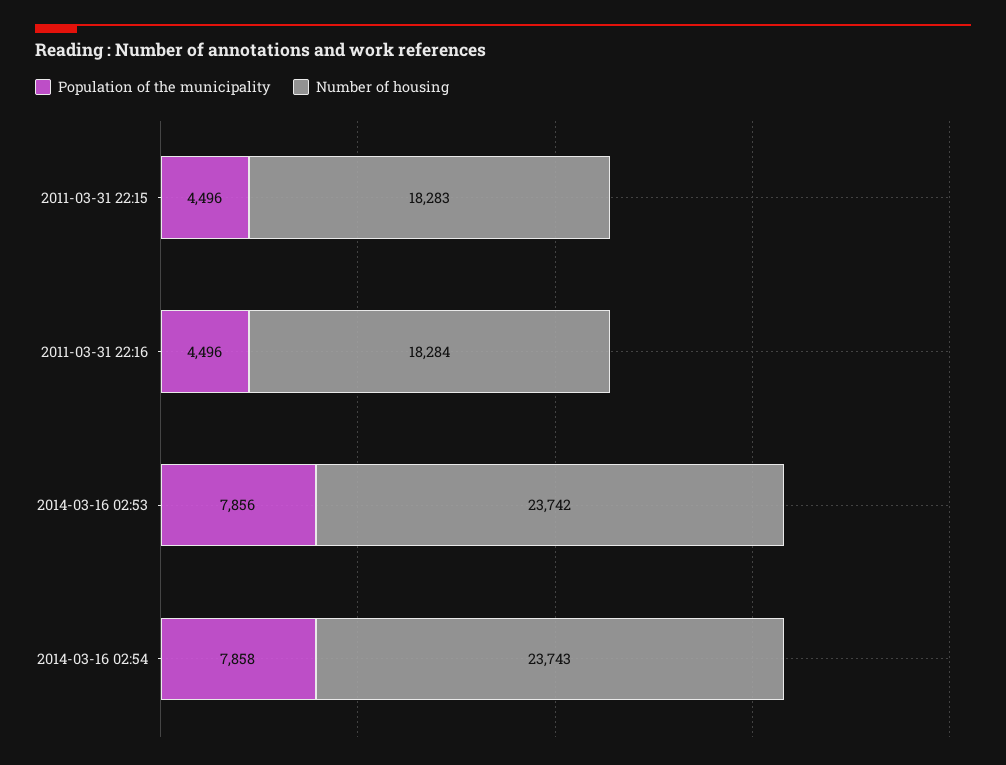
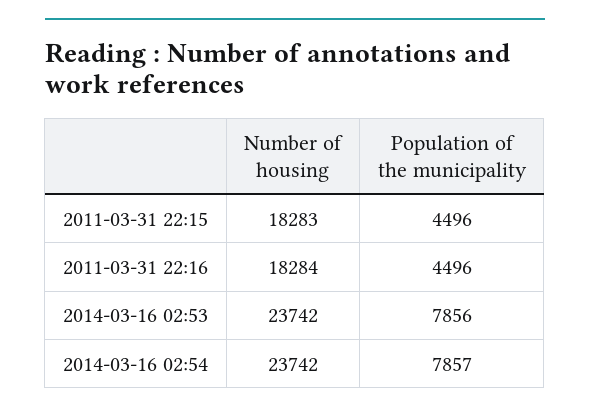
  {
    "Population of the municipality": {
      "2011-03-31 22:15": 4496,
      "2011-03-31 22:16": 4496,
      "2014-03-16 02:53": 7856,
-     "2014-03-16 02:54": 7858
+     "2014-03-16 02:54": 7857
    },
    "Number of housing": {
      "2011-03-31 22:15": 18283,
      "2011-03-31 22:16": 18284,
      "2014-03-16 02:53": 23742,
-     "2014-03-16 02:54": 23743
+     "2014-03-16 02:54": 23742
    }
  }

